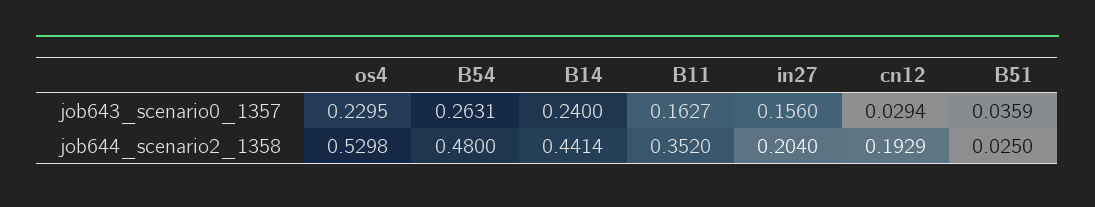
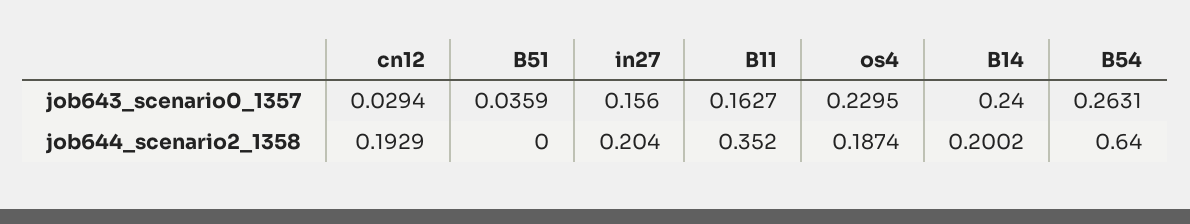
  {
    "os4": {
      "job643_scenario0_1357": 0.2295,
-     "job644_scenario2_1358": 0.5298
+     "job644_scenario2_1358": 0.1874
    },
    "B54": {
      "job643_scenario0_1357": 0.2631,
-     "job644_scenario2_1358": 0.48
+     "job644_scenario2_1358": 0.64
    },
    "B14": {
      "job643_scenario0_1357": 0.24,
-     "job644_scenario2_1358": 0.4414
+     "job644_scenario2_1358": 0.2002
    },
    "B11": {
      "job643_scenario0_1357": 0.1627,
      "job644_scenario2_1358": 0.352
    },
    "in27": {
      "job643_scenario0_1357": 0.156,
      "job644_scenario2_1358": 0.204
    },
    "cn12": {
      "job643_scenario0_1357": 0.0294,
      "job644_scenario2_1358": 0.1929
    },
    "B51": {
      "job643_scenario0_1357": 0.0359,
-     "job644_scenario2_1358": 0.025
+     "job644_scenario2_1358": 0
    }
  }

